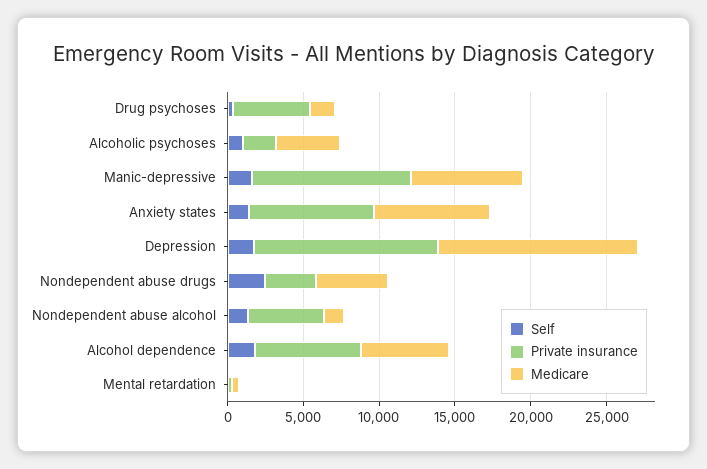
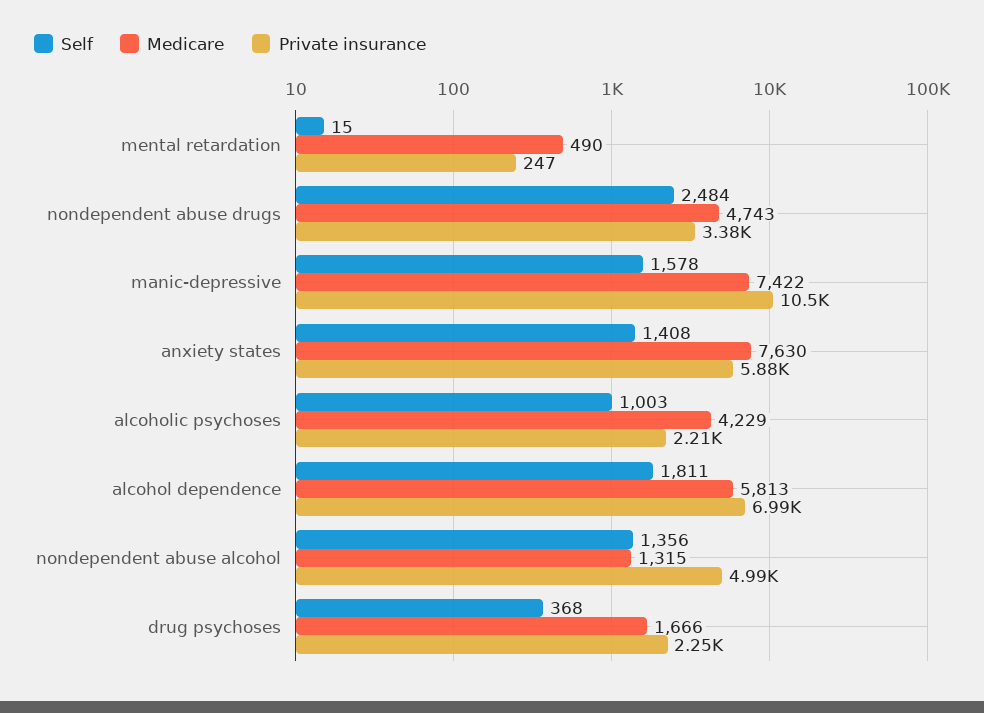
  {
    "Self": {
      "Drug psychoses": 368,
      "Alcoholic psychoses": 1003,
      "Manic-depressive": 1578,
      "Anxiety states": 1408,
-     "Depression": 2000,
      "Nondependent abuse drugs": 2484,
      "Nondependent abuse alcohol": 1356,
      "Alcohol dependence": 1811,
      "Mental retardation": 15
    },
    "Private insurance": {
-     "Drug psychoses": 5000,
+     "Drug psychoses": 2250,
      "Alcoholic psychoses": 2210,
      "Manic-depressive": 10500,
-     "Anxiety states": 8000,
+     "Anxiety states": 5880,
-     "Depression": 12000,
      "Nondependent abuse drugs": 3380,
      "Nondependent abuse alcohol": 4990,
      "Alcohol dependence": 6990,
      "Mental retardation": 247
    },
    "Medicare": {
      "Drug psychoses": 1666,
      "Alcoholic psychoses": 4229,
      "Manic-depressive": 7422,
      "Anxiety states": 7630,
-     "Depression": 13000,
      "Nondependent abuse drugs": 4743,
      "Nondependent abuse alcohol": 1315,
      "Alcohol dependence": 5813,
      "Mental retardation": 490
    }
  }

